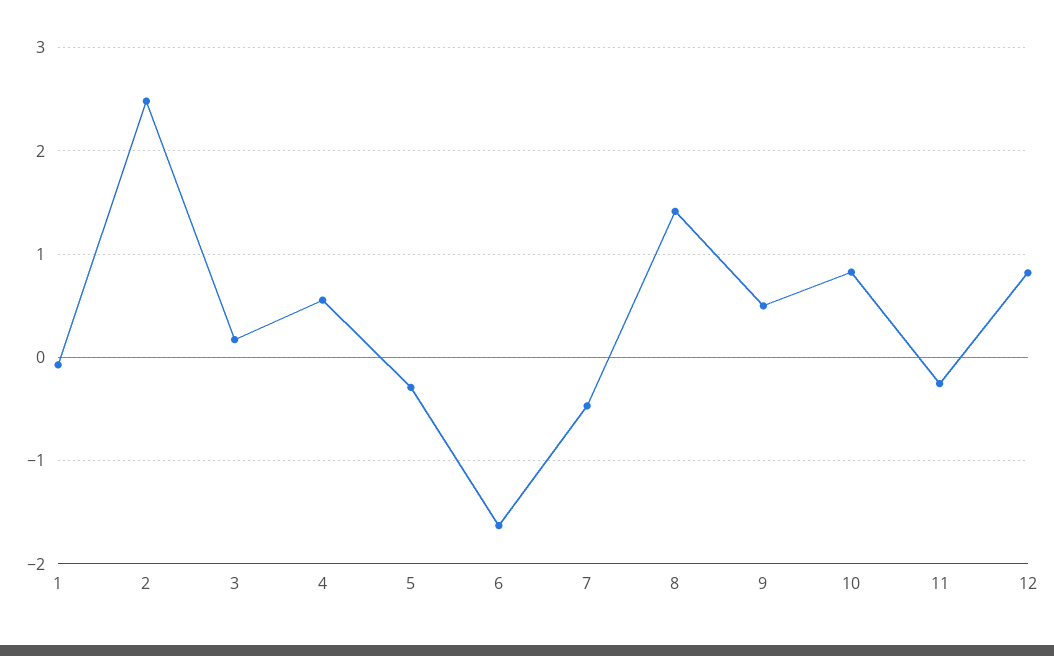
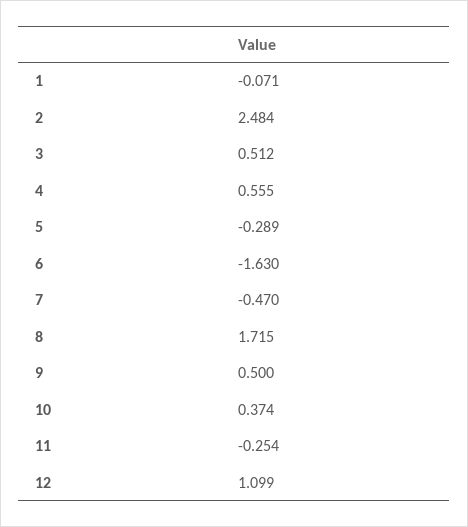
  {
    "1": -0.071,
    "2": 2.484,
-   "3": 0.2,
+   "3": 0.512,
    "4": 0.555,
    "5": -0.289,
    "6": -1.63,
    "7": -0.47,
-   "8": 1.4,
+   "8": 1.715,
    "9": 0.5,
-   "10": 0.8,
+   "10": 0.374,
    "11": -0.254,
-   "12": 0.8
+   "12": 1.099
  }

